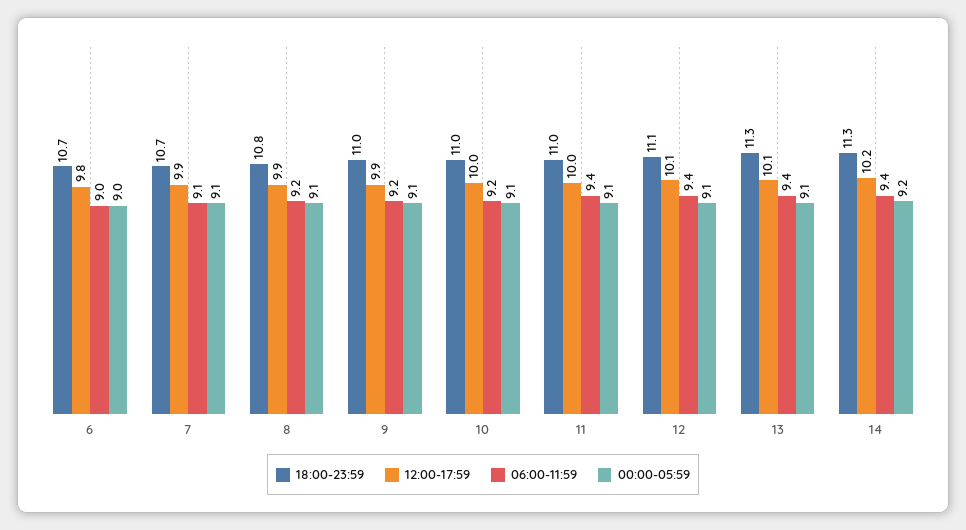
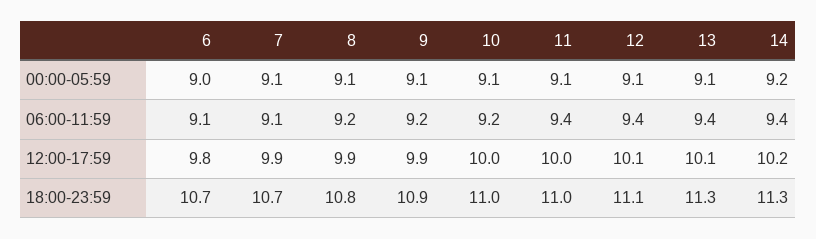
  {
    "18:00-23:59": {
      "6": 10.7,
      "7": 10.7,
      "8": 10.8,
-     "9": 11,
+     "9": 10.9,
      "10": 11,
      "11": 11,
      "12": 11.1,
      "13": 11.3,
      "14": 11.3
    },
    "12:00-17:59": {
      "6": 9.8,
      "7": 9.9,
      "8": 9.9,
      "9": 9.9,
      "10": 10,
      "11": 10,
      "12": 10.1,
      "13": 10.1,
      "14": 10.2
    },
    "06:00-11:59": {
-     "6": 9,
+     "6": 9.1,
      "7": 9.1,
      "8": 9.2,
      "9": 9.2,
      "10": 9.2,
      "11": 9.4,
      "12": 9.4,
      "13": 9.4,
      "14": 9.4
    },
    "00:00-05:59": {
      "6": 9,
      "7": 9.1,
      "8": 9.1,
      "9": 9.1,
      "10": 9.1,
      "11": 9.1,
      "12": 9.1,
      "13": 9.1,
      "14": 9.2
    }
  }

